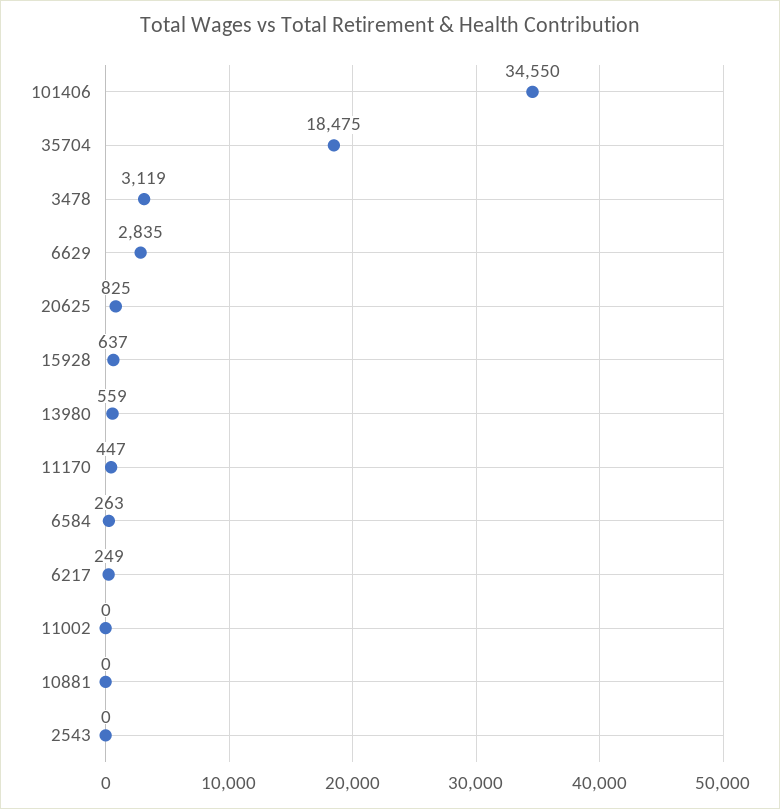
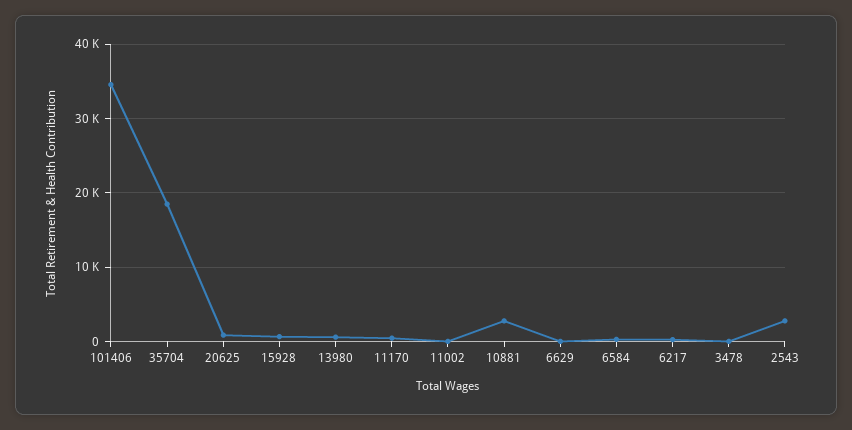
  {
    "101406": 34550,
    "35704": 18475,
-   "3478": 3119,
+   "3478": 0,
-   "6629": 2835,
+   "6629": 0,
    "20625": 825,
    "15928": 637,
    "13980": 559,
    "11170": 447,
    "6584": 263,
    "6217": 249,
    "11002": 0,
-   "10881": 0,
+   "10881": 3000,
-   "2543": 0
+   "2543": 3000
  }

